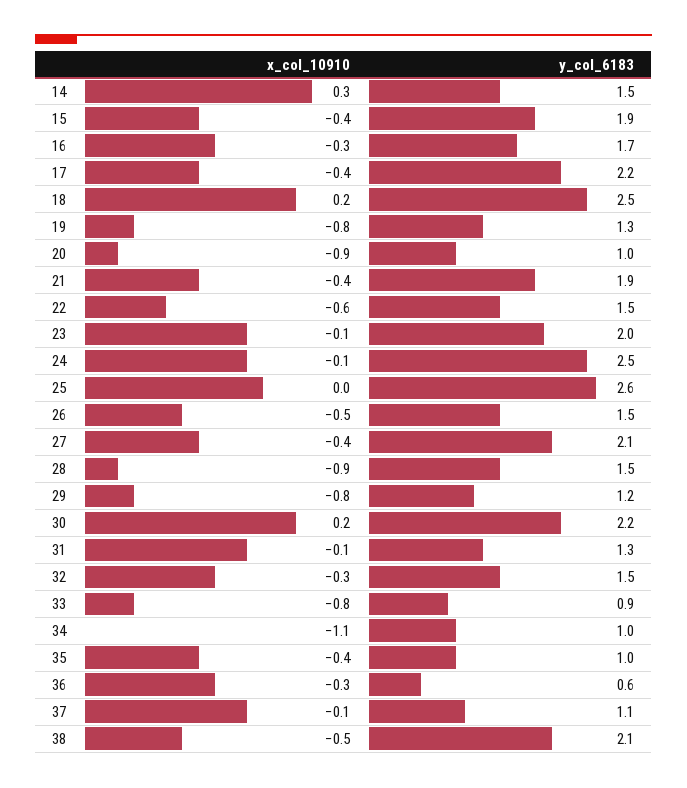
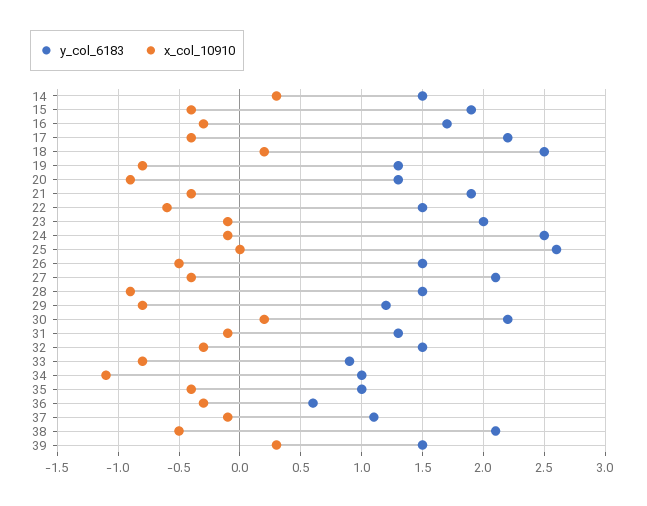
  {
    "x_col_10910": {
      "14": 0.3,
      "15": -0.4,
      "16": -0.3,
      "17": -0.4,
      "18": 0.2,
      "19": -0.8,
      "20": -0.9,
      "21": -0.4,
      "22": -0.6,
      "23": -0.1,
      "24": -0.1,
      "25": 0,
      "26": -0.5,
      "27": -0.4,
      "28": -0.9,
      "29": -0.8,
      "30": 0.2,
      "31": -0.1,
      "32": -0.3,
      "33": -0.8,
      "34": -1.1,
      "35": -0.4,
      "36": -0.3,
      "37": -0.1,
-     "38": -0.5
+     "38": -0.5,
+     "39": 0.3
    },
    "y_col_6183": {
      "14": 1.5,
      "15": 1.9,
      "16": 1.7,
      "17": 2.2,
      "18": 2.5,
      "19": 1.3,
-     "20": 1,
+     "20": 1.3,
      "21": 1.9,
      "22": 1.5,
      "23": 2,
      "24": 2.5,
      "25": 2.6,
      "26": 1.5,
      "27": 2.1,
      "28": 1.5,
      "29": 1.2,
      "30": 2.2,
      "31": 1.3,
      "32": 1.5,
      "33": 0.9,
      "34": 1,
      "35": 1,
      "36": 0.6,
      "37": 1.1,
-     "38": 2.1
+     "38": 2.1,
+     "39": 1.5
    }
  }

